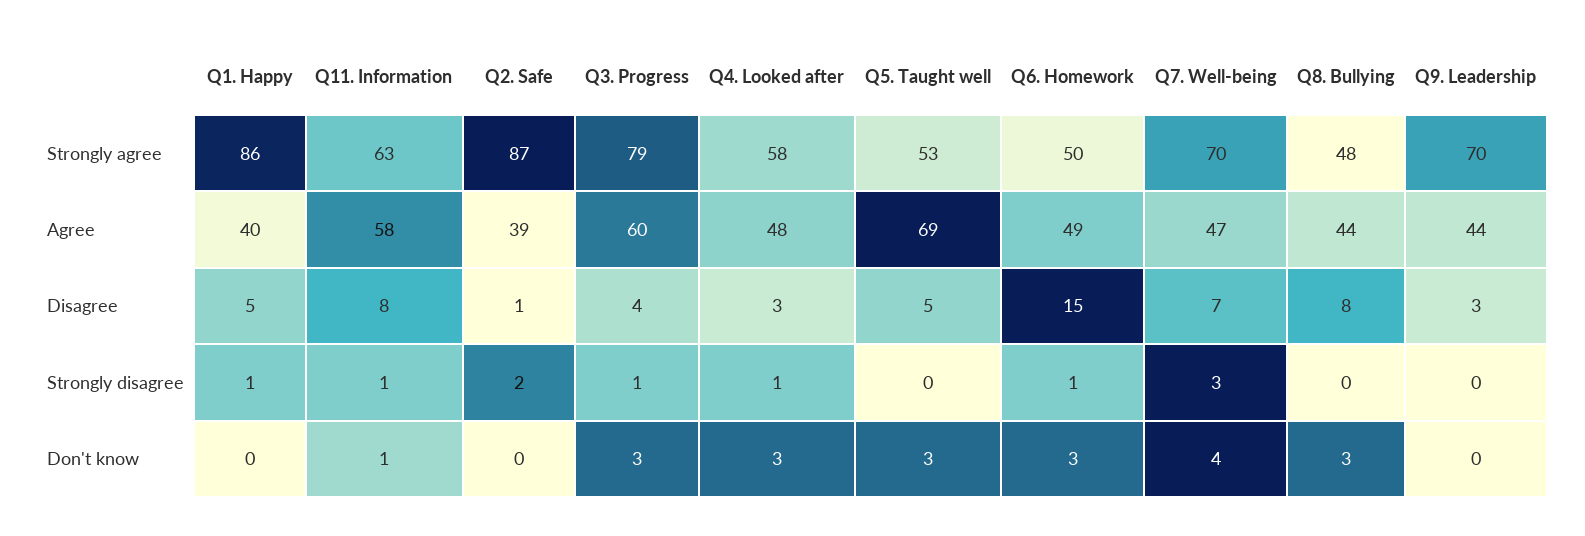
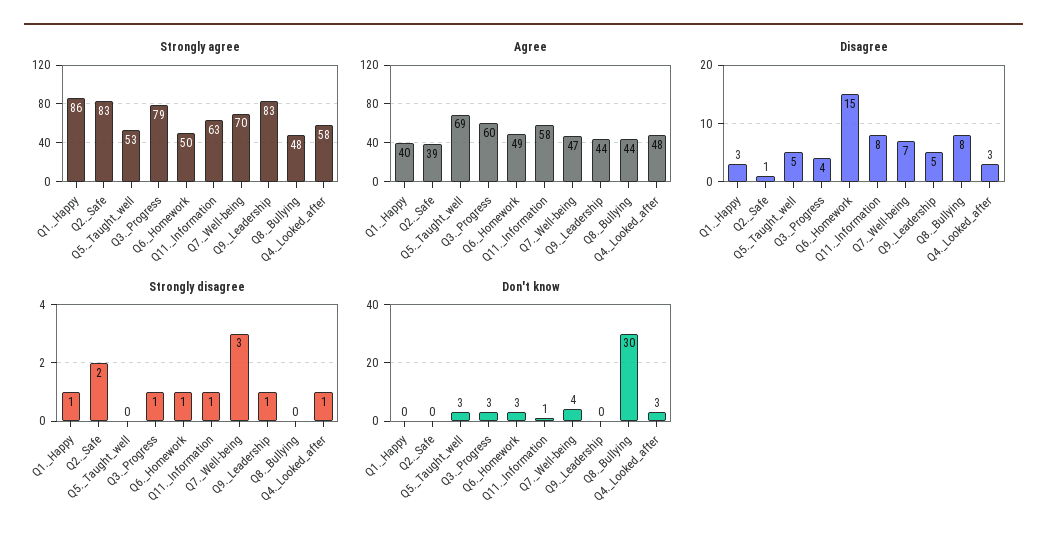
  {
    "Strongly agree": {
      "Q1. Happy": 86,
      "Q11. Information": 63,
-     "Q2. Safe": 87,
+     "Q2. Safe": 83,
      "Q3. Progress": 79,
      "Q4. Looked after": 58,
      "Q5. Taught well": 53,
      "Q6. Homework": 50,
      "Q7. Well-being": 70,
      "Q8. Bullying": 48,
-     "Q9. Leadership": 70
+     "Q9. Leadership": 83
    },
    "Agree": {
      "Q1. Happy": 40,
      "Q11. Information": 58,
      "Q2. Safe": 39,
      "Q3. Progress": 60,
      "Q4. Looked after": 48,
      "Q5. Taught well": 69,
      "Q6. Homework": 49,
      "Q7. Well-being": 47,
      "Q8. Bullying": 44,
      "Q9. Leadership": 44
    },
    "Disagree": {
-     "Q1. Happy": 5,
+     "Q1. Happy": 3,
      "Q11. Information": 8,
      "Q2. Safe": 1,
      "Q3. Progress": 4,
      "Q4. Looked after": 3,
      "Q5. Taught well": 5,
      "Q6. Homework": 15,
      "Q7. Well-being": 7,
      "Q8. Bullying": 8,
-     "Q9. Leadership": 3
+     "Q9. Leadership": 5
    },
    "Strongly disagree": {
      "Q1. Happy": 1,
      "Q11. Information": 1,
      "Q2. Safe": 2,
      "Q3. Progress": 1,
      "Q4. Looked after": 1,
      "Q5. Taught well": 0,
      "Q6. Homework": 1,
      "Q7. Well-being": 3,
      "Q8. Bullying": 0,
-     "Q9. Leadership": 0
+     "Q9. Leadership": 1
    },
    "Don't know": {
      "Q1. Happy": 0,
      "Q11. Information": 1,
      "Q2. Safe": 0,
      "Q3. Progress": 3,
      "Q4. Looked after": 3,
      "Q5. Taught well": 3,
      "Q6. Homework": 3,
      "Q7. Well-being": 4,
-     "Q8. Bullying": 3,
+     "Q8. Bullying": 30,
      "Q9. Leadership": 0
    }
  }

